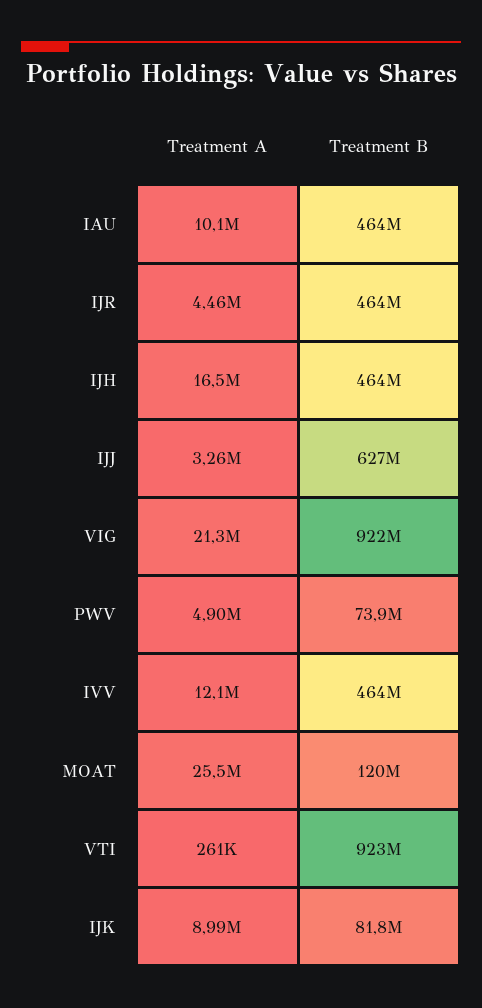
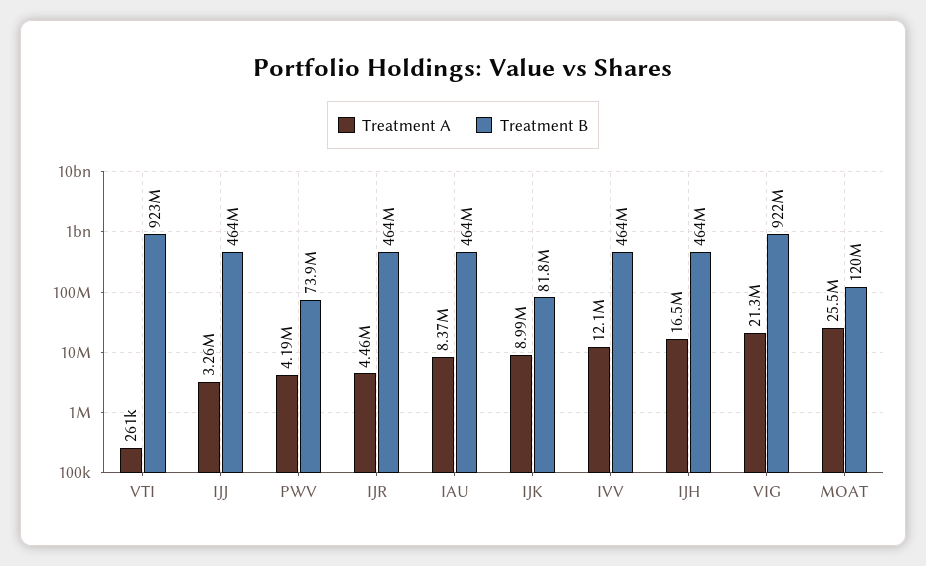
  {
    "Treatment A": {
-     "IAU": 10100000,
+     "IAU": 8370000,
      "IJR": 4460000,
      "IJH": 16500000,
      "IJJ": 3260000,
      "VIG": 21300000,
-     "PWV": 4900000,
+     "PWV": 4190000,
      "IVV": 12100000,
      "MOAT": 25500000,
      "VTI": 261000,
      "IJK": 8990000
    },
    "Treatment B": {
      "IAU": 464000000,
      "IJR": 464000000,
      "IJH": 464000000,
-     "IJJ": 627000000,
+     "IJJ": 464000000,
      "VIG": 922000000,
      "PWV": 73900000,
      "IVV": 464000000,
      "MOAT": 120000000,
      "VTI": 923000000,
      "IJK": 81800000
    }
  }

